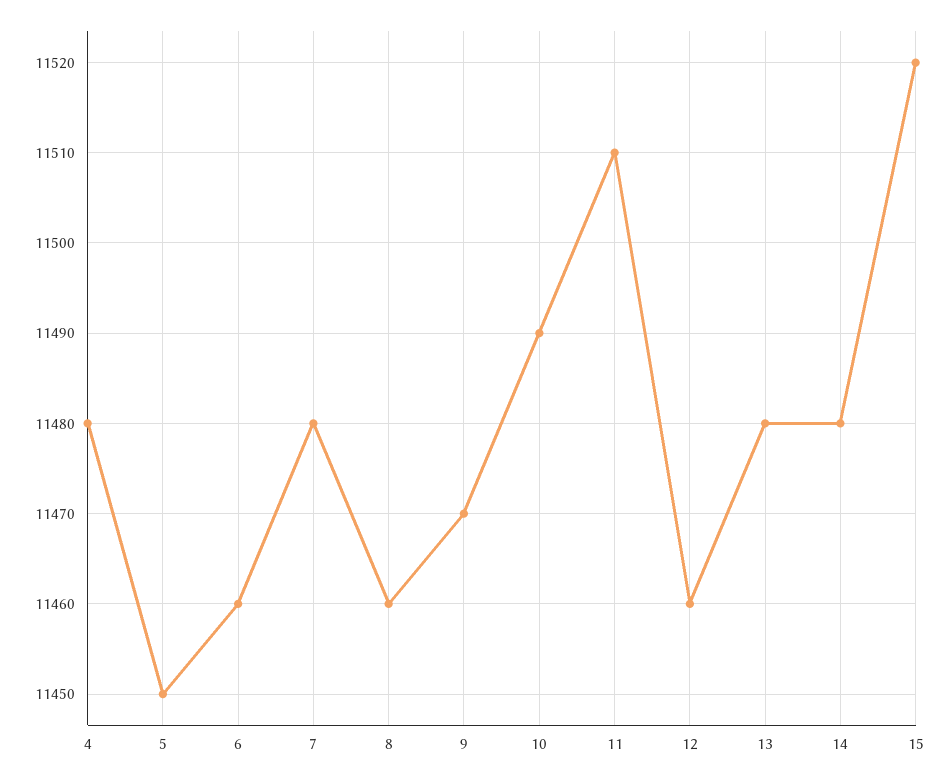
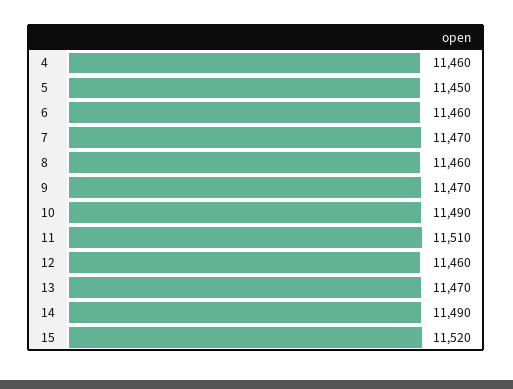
  {
-   "4": 11480,
+   "4": 11460,
    "5": 11450,
    "6": 11460,
-   "7": 11480,
+   "7": 11470,
    "8": 11460,
    "9": 11470,
    "10": 11490,
    "11": 11510,
    "12": 11460,
-   "13": 11480,
+   "13": 11470,
-   "14": 11480,
+   "14": 11490,
    "15": 11520
  }

